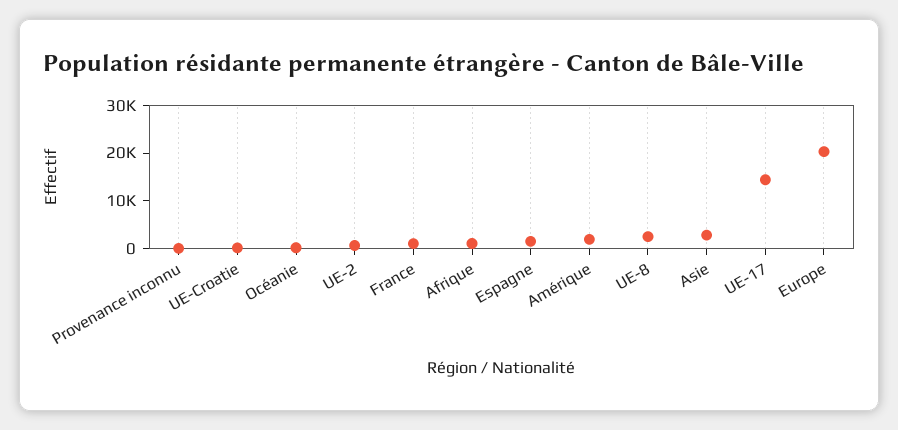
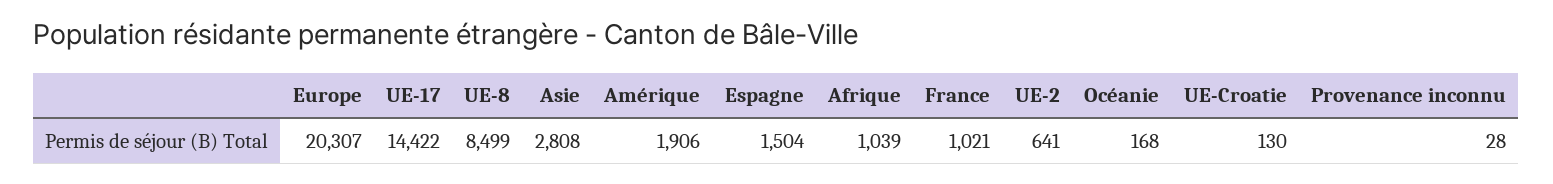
  {
    "Provenance inconnu": 28,
    "UE-Croatie": 130,
    "Océanie": 168,
    "UE-2": 641,
    "France": 1021,
    "Afrique": 1039,
    "Espagne": 1504,
    "Amérique": 1906,
-   "UE-8": 2000,
+   "UE-8": 8499,
    "Asie": 2808,
    "UE-17": 14422,
    "Europe": 20307
  }

